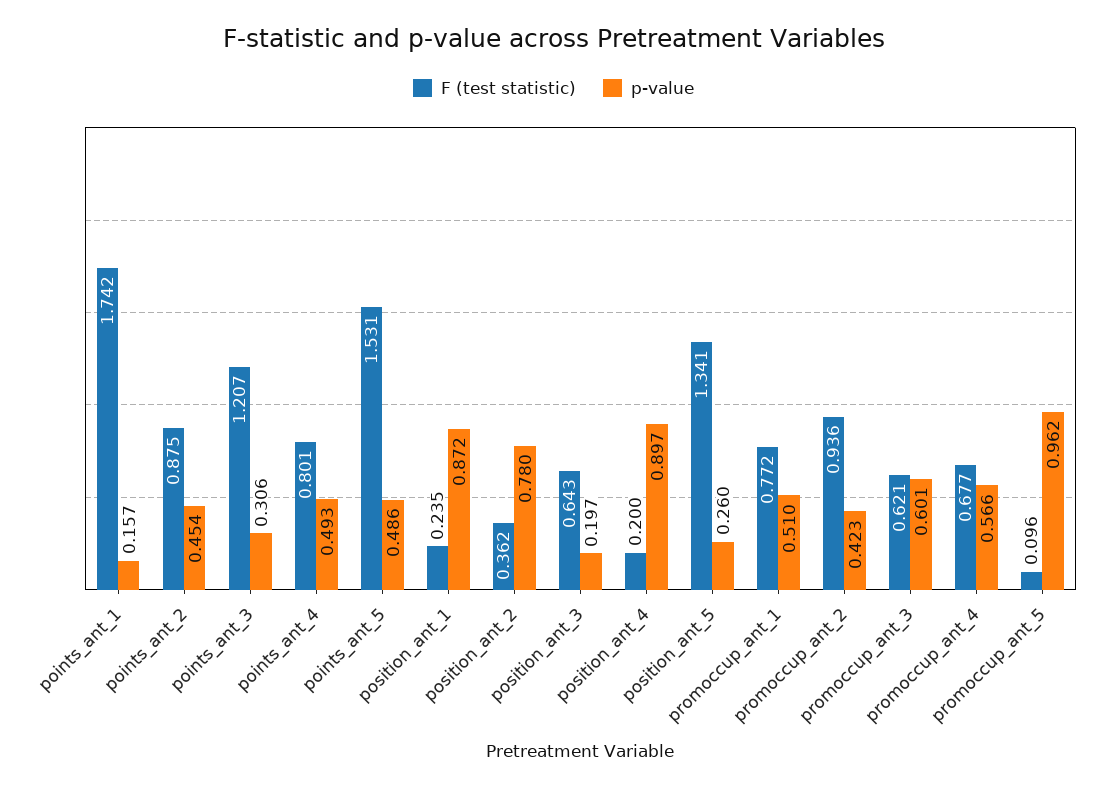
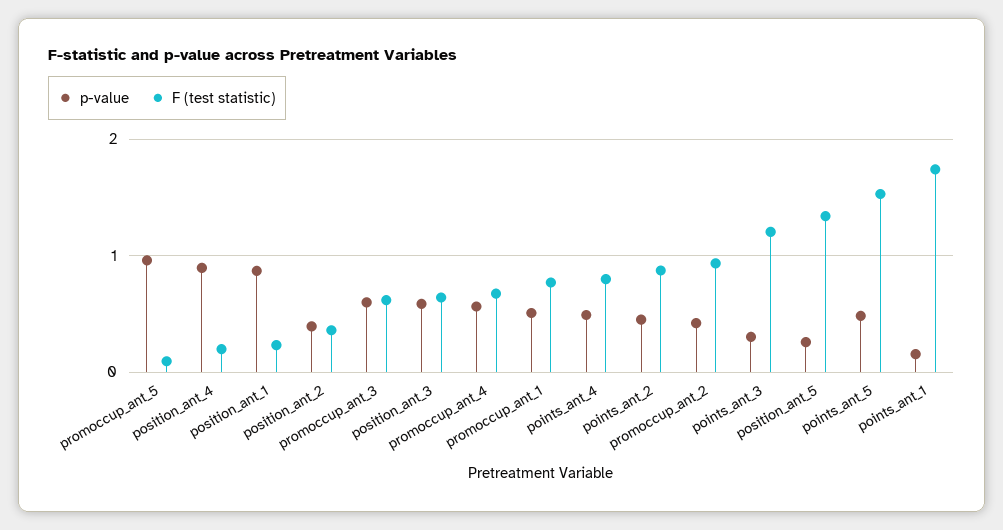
  {
    "F (test statistic)": {
      "points_ant_1": 1.742,
      "points_ant_2": 0.875,
      "points_ant_3": 1.207,
      "points_ant_4": 0.801,
      "points_ant_5": 1.531,
      "position_ant_1": 0.235,
      "position_ant_2": 0.362,
      "position_ant_3": 0.643,
      "position_ant_4": 0.2,
      "position_ant_5": 1.341,
      "promoccup_ant_1": 0.772,
      "promoccup_ant_2": 0.936,
      "promoccup_ant_3": 0.621,
      "promoccup_ant_4": 0.677,
      "promoccup_ant_5": 0.096
    },
    "p-value": {
      "points_ant_1": 0.157,
      "points_ant_2": 0.454,
      "points_ant_3": 0.306,
      "points_ant_4": 0.493,
      "points_ant_5": 0.486,
      "position_ant_1": 0.872,
-     "position_ant_2": 0.78,
+     "position_ant_2": 0.4,
-     "position_ant_3": 0.197,
+     "position_ant_3": 0.6,
      "position_ant_4": 0.897,
      "position_ant_5": 0.26,
      "promoccup_ant_1": 0.51,
      "promoccup_ant_2": 0.423,
      "promoccup_ant_3": 0.601,
      "promoccup_ant_4": 0.566,
      "promoccup_ant_5": 0.962
    }
  }

